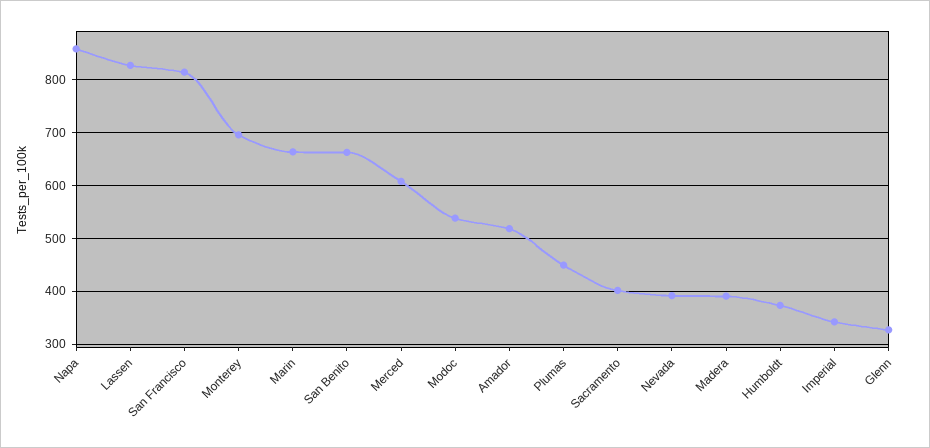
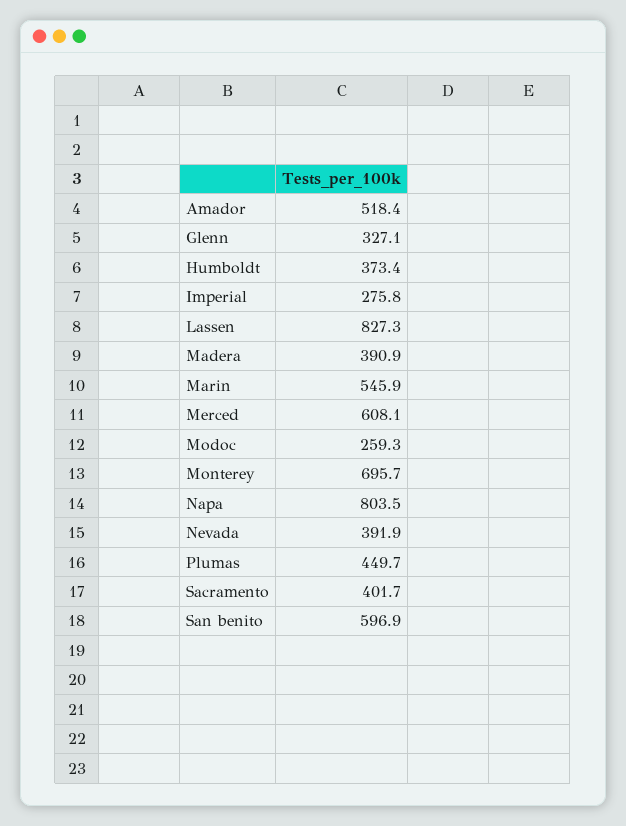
  {
-   "Napa": 860,
+   "Napa": 803.5,
    "Lassen": 827.3,
-   "San Francisco": 820,
    "Monterey": 695.7,
-   "Marin": 660,
+   "Marin": 545.9,
-   "San Benito": 660,
+   "San Benito": 596.9,
    "Merced": 608.1,
-   "Modoc": 540,
+   "Modoc": 259.3,
    "Amador": 518.4,
    "Plumas": 449.7,
    "Sacramento": 401.7,
    "Nevada": 391.9,
    "Madera": 390.9,
    "Humboldt": 373.4,
-   "Imperial": 340,
+   "Imperial": 275.8,
    "Glenn": 327.1
  }

